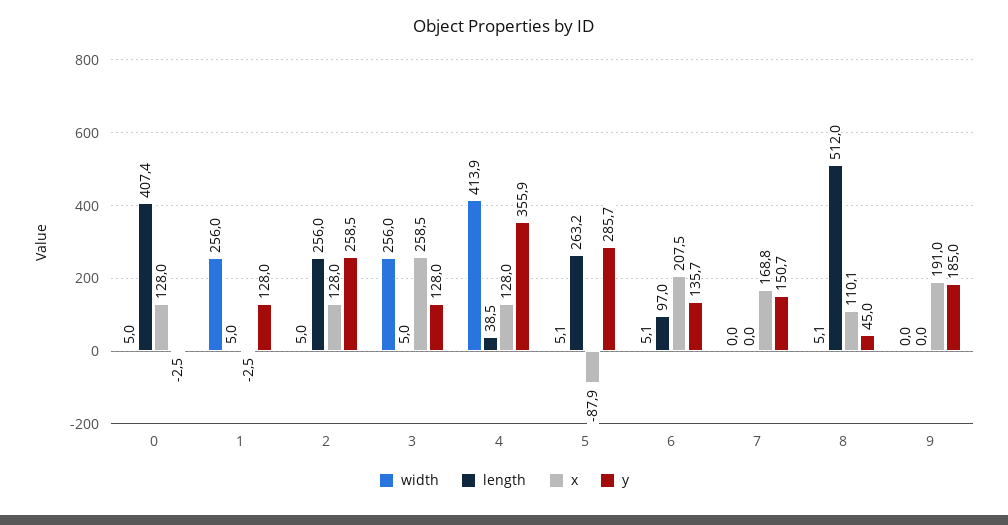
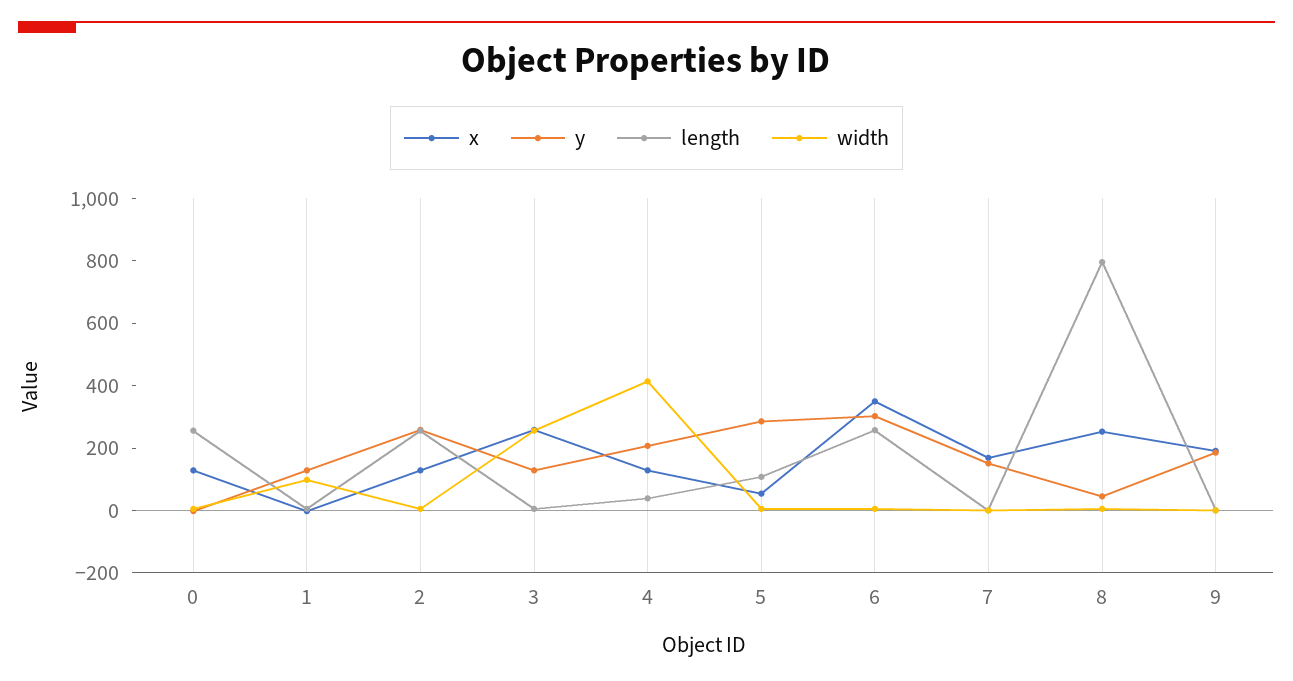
  {
    "width": {
      "0": 5,
-     "1": 256,
+     "1": 100,
      "2": 5,
      "3": 256,
      "4": 413.9,
      "5": 5.1,
      "6": 5.1,
      "7": 0,
      "8": 5.1,
      "9": 0
    },
    "length": {
-     "0": 407.4,
+     "0": 250,
      "1": 5,
      "2": 256,
      "3": 5,
      "4": 38.5,
-     "5": 263.2,
+     "5": 100,
-     "6": 97,
+     "6": 250,
      "7": 0,
-     "8": 512,
+     "8": 800,
      "9": 0
    },
    "x": {
      "0": 128,
      "1": -2.5,
      "2": 128,
      "3": 258.5,
      "4": 128,
-     "5": -87.9,
+     "5": 50,
-     "6": 207.5,
+     "6": 350,
      "7": 168.8,
-     "8": 110.1,
+     "8": 250,
      "9": 191
    },
    "y": {
      "0": -2.5,
      "1": 128,
      "2": 258.5,
      "3": 128,
-     "4": 355.9,
+     "4": 200,
      "5": 285.7,
-     "6": 135.7,
+     "6": 300,
      "7": 150.7,
      "8": 45,
      "9": 185
    }
  }

